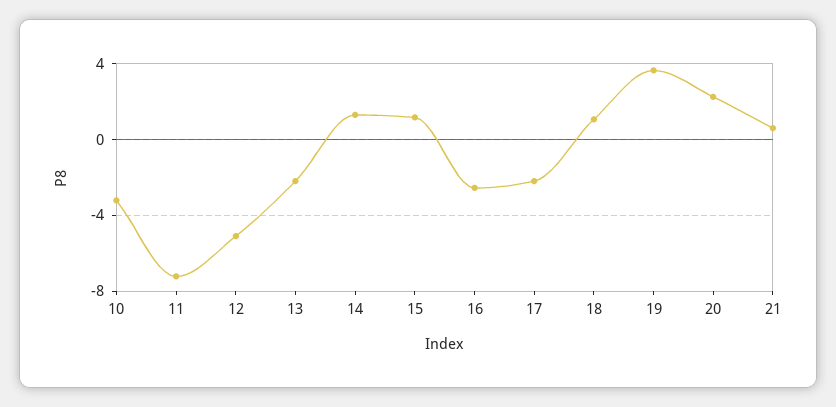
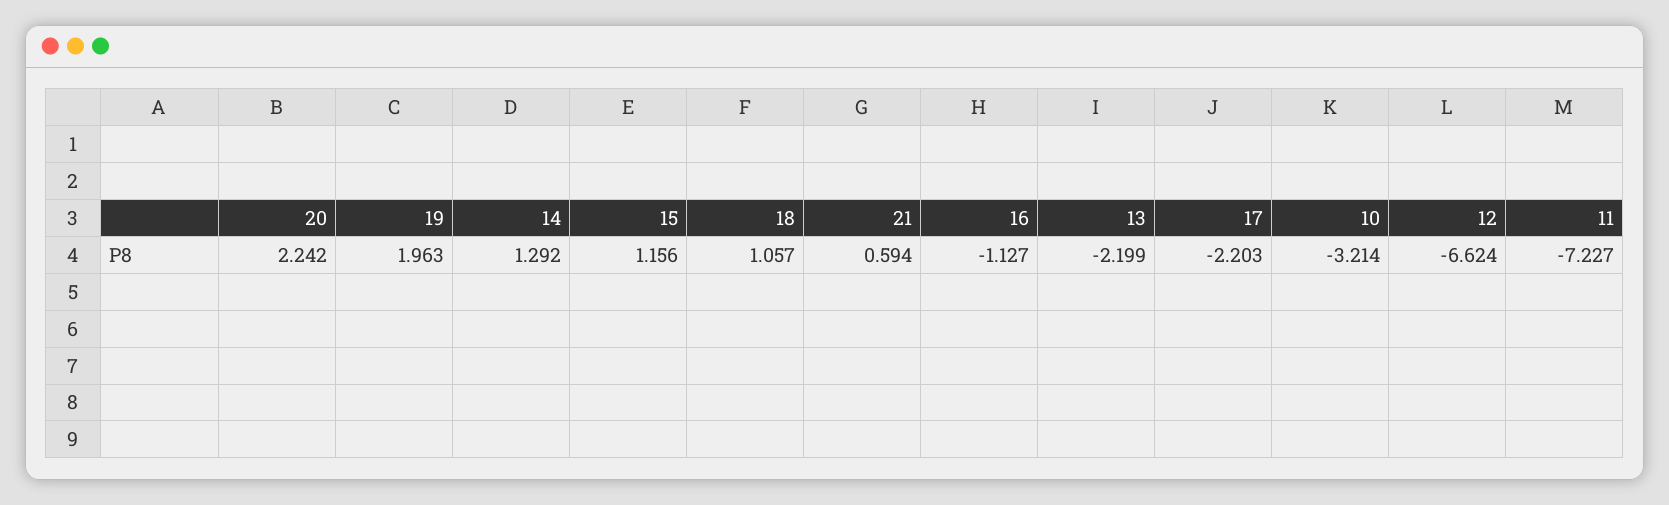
  {
    "10": -3.214,
    "11": -7.227,
-   "12": -5,
+   "12": -6.624,
    "13": -2.199,
    "14": 1.292,
    "15": 1.156,
-   "16": -2.5,
+   "16": -1.127,
    "17": -2.203,
    "18": 1.057,
-   "19": 3.5,
+   "19": 1.963,
    "20": 2.242,
    "21": 0.594
  }

